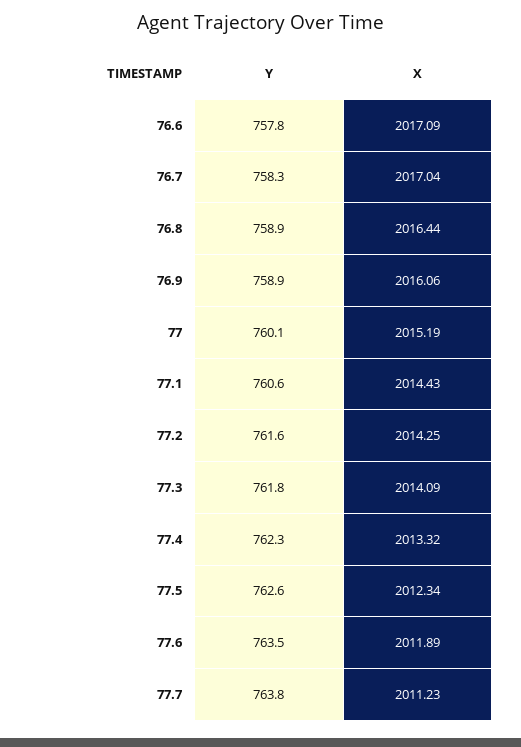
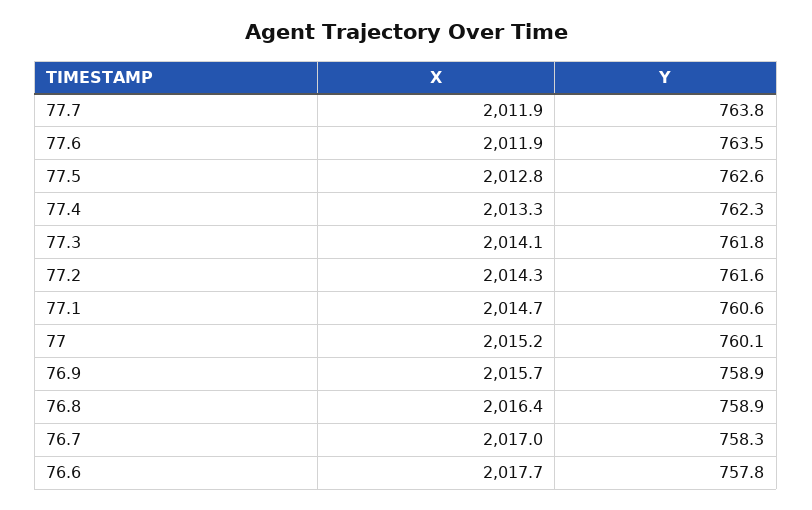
  {
    "Y": {
      "76.6": 757.8,
      "76.7": 758.3,
      "76.8": 758.9,
      "76.9": 758.9,
      "77": 760.1,
      "77.1": 760.6,
      "77.2": 761.6,
      "77.3": 761.8,
      "77.4": 762.3,
      "77.5": 762.6,
      "77.6": 763.5,
      "77.7": 763.8
    },
    "X": {
-     "76.6": 2017.09,
+     "76.6": 2017.7,
      "76.7": 2017.04,
      "76.8": 2016.44,
-     "76.9": 2016.06,
+     "76.9": 2015.7,
      "77": 2015.19,
-     "77.1": 2014.43,
+     "77.1": 2014.7,
      "77.2": 2014.25,
      "77.3": 2014.09,
      "77.4": 2013.32,
-     "77.5": 2012.34,
+     "77.5": 2012.8,
      "77.6": 2011.89,
-     "77.7": 2011.23
+     "77.7": 2011.9
    }
  }

